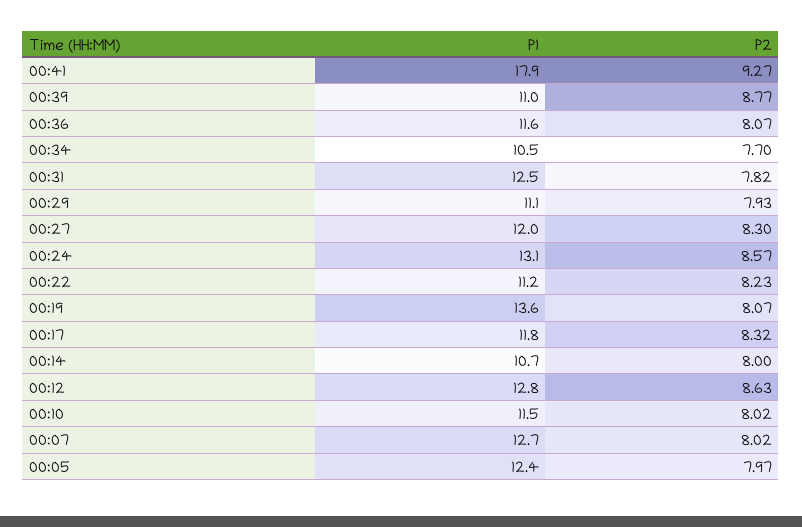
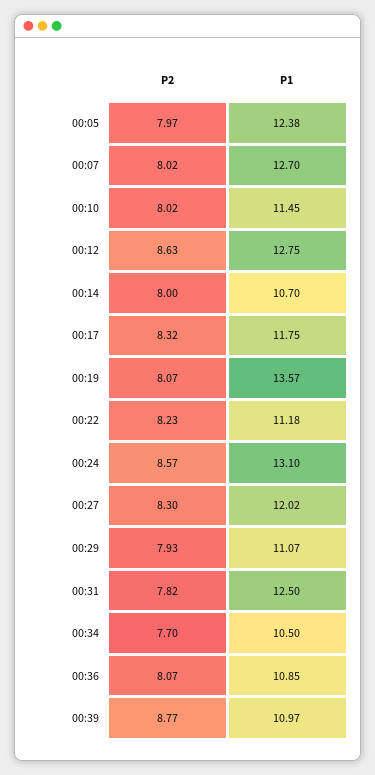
  {
    "P1": {
-     "00:41": 17.9,
      "00:39": 10.97,
-     "00:36": 11.6,
+     "00:36": 10.85,
      "00:34": 10.5,
      "00:31": 12.5,
      "00:29": 11.07,
      "00:27": 12.02,
      "00:24": 13.1,
      "00:22": 11.18,
      "00:19": 13.57,
      "00:17": 11.75,
      "00:14": 10.7,
      "00:12": 12.75,
      "00:10": 11.45,
      "00:07": 12.7,
      "00:05": 12.38
    },
    "P2": {
-     "00:41": 9.27,
      "00:39": 8.77,
      "00:36": 8.07,
      "00:34": 7.7,
      "00:31": 7.82,
      "00:29": 7.93,
      "00:27": 8.3,
      "00:24": 8.57,
      "00:22": 8.23,
      "00:19": 8.07,
      "00:17": 8.32,
      "00:14": 8,
      "00:12": 8.63,
      "00:10": 8.02,
      "00:07": 8.02,
      "00:05": 7.97
    }
  }

